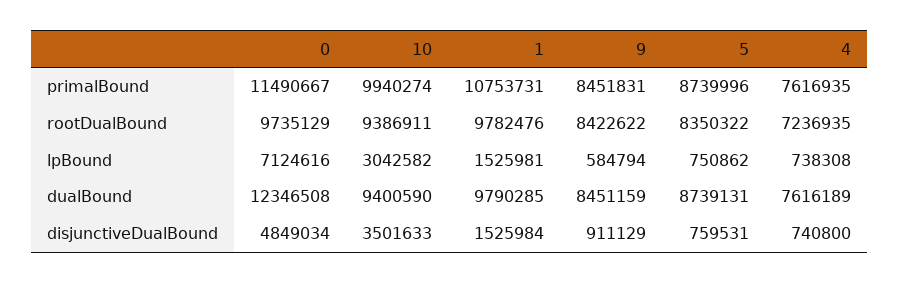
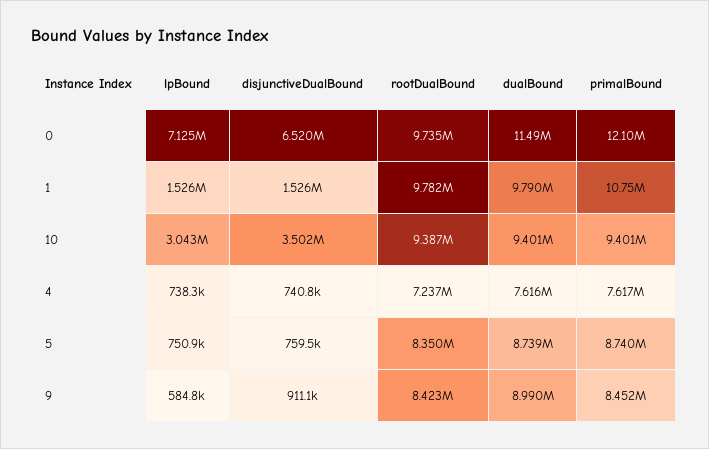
  {
    "0": {
-     "primalBound": 11490667,
+     "primalBound": 12100000,
      "rootDualBound": 9735129,
      "lpBound": 7124616,
-     "dualBound": 12346508,
+     "dualBound": 11490000,
-     "disjunctiveDualBound": 4849034
+     "disjunctiveDualBound": 6520000
    },
    "10": {
-     "primalBound": 9940274,
+     "primalBound": 9401000,
      "rootDualBound": 9386911,
      "lpBound": 3042582,
      "dualBound": 9400590,
      "disjunctiveDualBound": 3501633
    },
    "1": {
      "primalBound": 10753731,
      "rootDualBound": 9782476,
      "lpBound": 1525981,
      "dualBound": 9790285,
      "disjunctiveDualBound": 1525984
    },
    "9": {
      "primalBound": 8451831,
      "rootDualBound": 8422622,
      "lpBound": 584794,
-     "dualBound": 8451159,
+     "dualBound": 8990000,
      "disjunctiveDualBound": 911129
    },
    "5": {
      "primalBound": 8739996,
      "rootDualBound": 8350322,
      "lpBound": 750862,
      "dualBound": 8739131,
      "disjunctiveDualBound": 759531
    },
    "4": {
      "primalBound": 7616935,
      "rootDualBound": 7236935,
      "lpBound": 738308,
      "dualBound": 7616189,
      "disjunctiveDualBound": 740800
    }
  }

